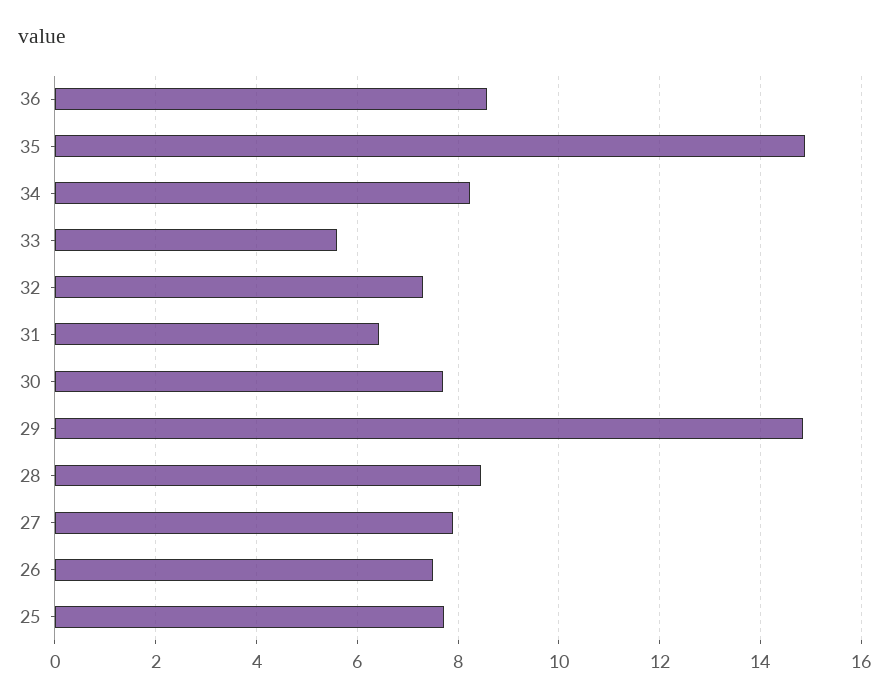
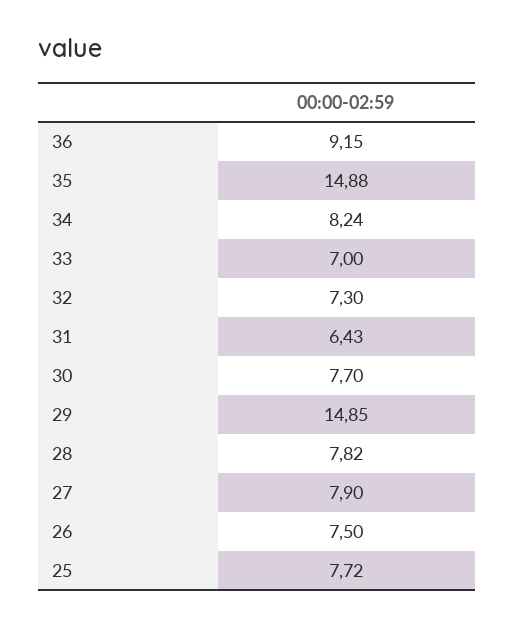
  {
-   "36": 8.6,
+   "36": 9.15,
    "35": 14.88,
    "34": 8.24,
-   "33": 5.6,
+   "33": 7,
    "32": 7.3,
    "31": 6.43,
    "30": 7.7,
    "29": 14.85,
-   "28": 8.4,
+   "28": 7.82,
    "27": 7.9,
    "26": 7.5,
    "25": 7.72
  }

